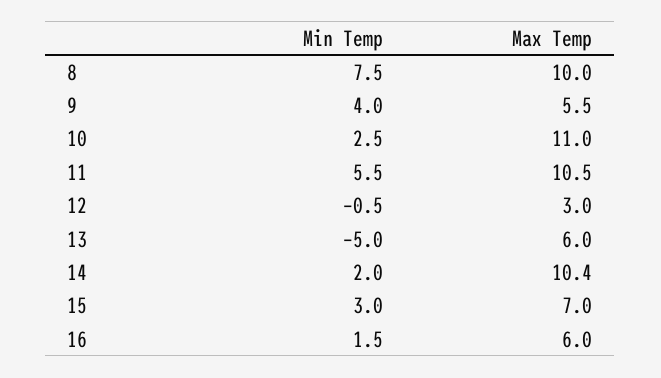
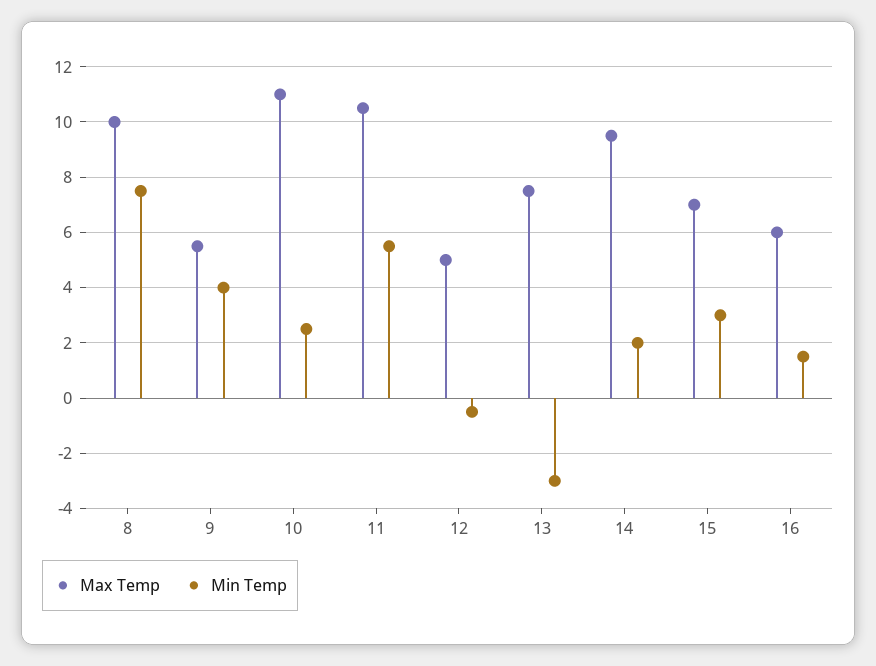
  {
    "Min Temp": {
      "8": 7.5,
      "9": 4,
      "10": 2.5,
      "11": 5.5,
      "12": -0.5,
-     "13": -5,
+     "13": -3,
      "14": 2,
      "15": 3,
      "16": 1.5
    },
    "Max Temp": {
      "8": 10,
      "9": 5.5,
      "10": 11,
      "11": 10.5,
-     "12": 3,
+     "12": 5,
-     "13": 6,
+     "13": 7.5,
-     "14": 10.4,
+     "14": 9.5,
      "15": 7,
      "16": 6
    }
  }

